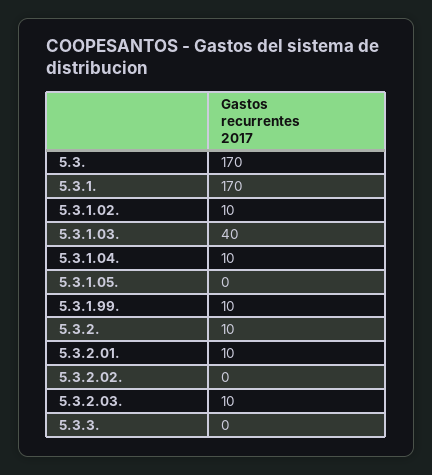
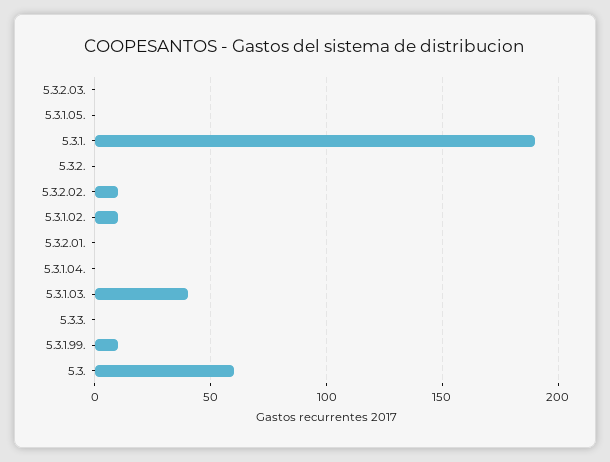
  {
-   "5.3.": 170,
+   "5.3.": 60,
-   "5.3.1.": 170,
+   "5.3.1.": 190,
    "5.3.1.02.": 10,
    "5.3.1.03.": 40,
-   "5.3.1.04.": 10,
+   "5.3.1.04.": 0,
    "5.3.1.05.": 0,
    "5.3.1.99.": 10,
-   "5.3.2.": 10,
+   "5.3.2.": 0,
-   "5.3.2.01.": 10,
+   "5.3.2.01.": 0,
-   "5.3.2.02.": 0,
+   "5.3.2.02.": 10,
-   "5.3.2.03.": 10,
+   "5.3.2.03.": 0,
    "5.3.3.": 0
  }

